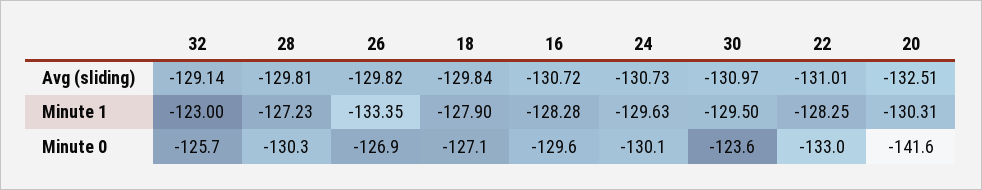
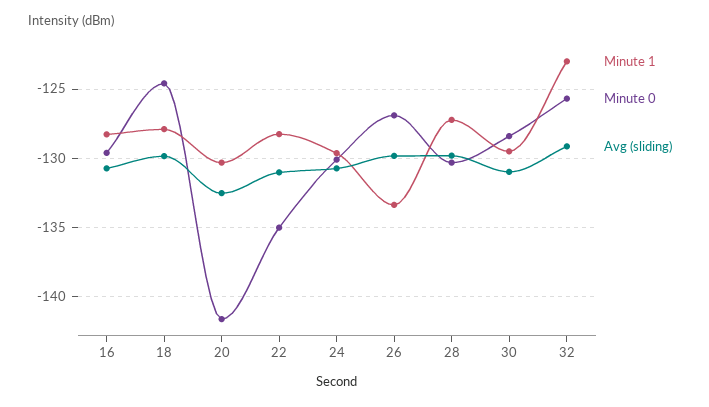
  {
    "Avg (sliding)": {
      "32": -129.14,
      "28": -129.81,
      "26": -129.82,
      "18": -129.84,
      "16": -130.72,
      "24": -130.73,
      "30": -130.97,
      "22": -131.01,
      "20": -132.51
    },
    "Minute 1": {
      "32": -123,
      "28": -127.23,
      "26": -133.35,
      "18": -127.9,
      "16": -128.28,
      "24": -129.63,
      "30": -129.5,
      "22": -128.25,
      "20": -130.31
    },
    "Minute 0": {
      "32": -125.7,
      "28": -130.3,
      "26": -126.9,
-     "18": -127.1,
+     "18": -124.5,
      "16": -129.6,
      "24": -130.1,
-     "30": -123.6,
+     "30": -128.5,
-     "22": -133,
+     "22": -135,
      "20": -141.6
    }
  }

